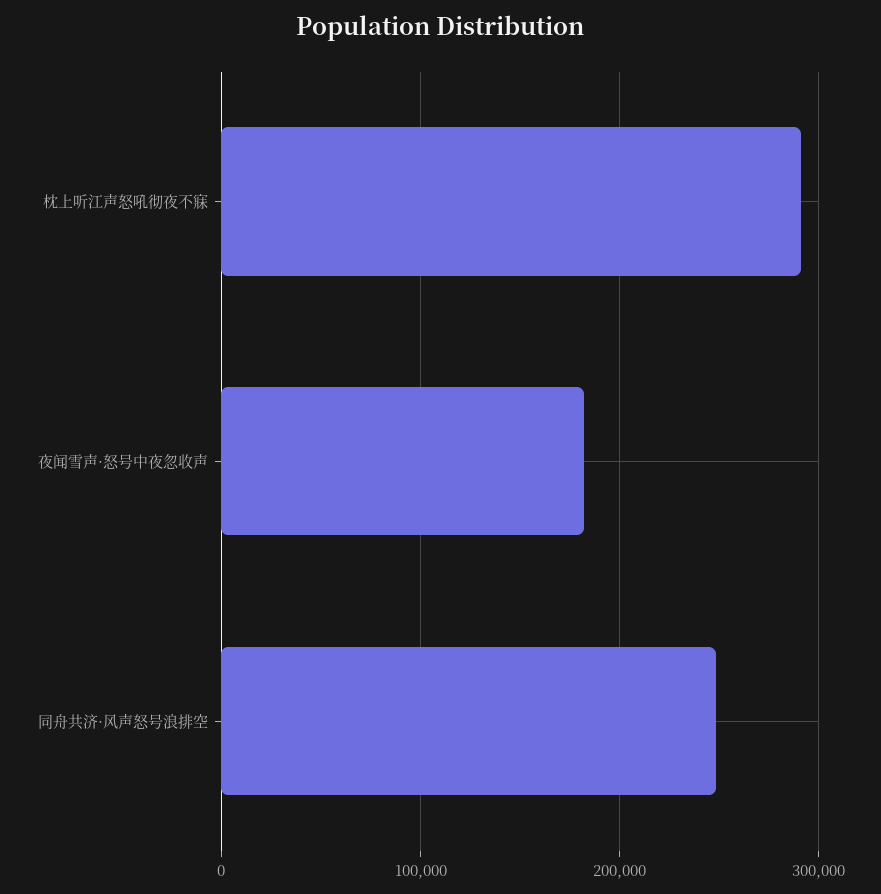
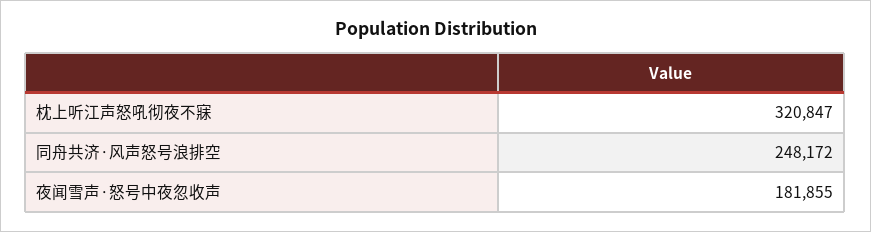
  {
-   "枕上听江声怒吼彻夜不寐": 290000,
+   "枕上听江声怒吼彻夜不寐": 320847,
    "夜闻雪声·怒号中夜忽收声": 181855,
    "同舟共济·风声怒号浪排空": 248172
  }

